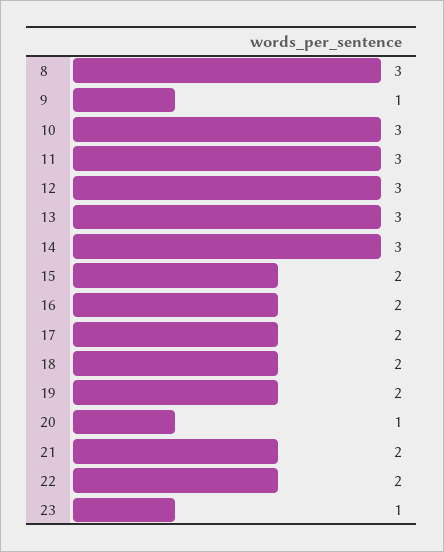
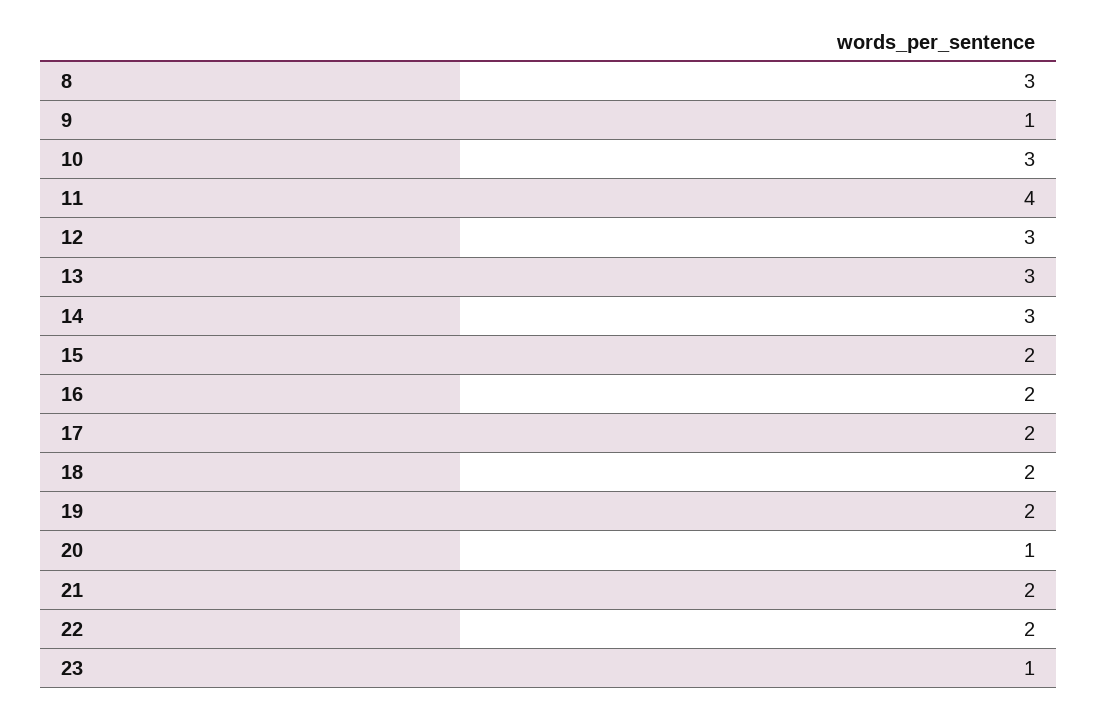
  {
    "8": 3,
    "9": 1,
    "10": 3,
-   "11": 3,
+   "11": 4,
    "12": 3,
    "13": 3,
    "14": 3,
    "15": 2,
    "16": 2,
    "17": 2,
    "18": 2,
    "19": 2,
    "20": 1,
    "21": 2,
    "22": 2,
    "23": 1
  }

